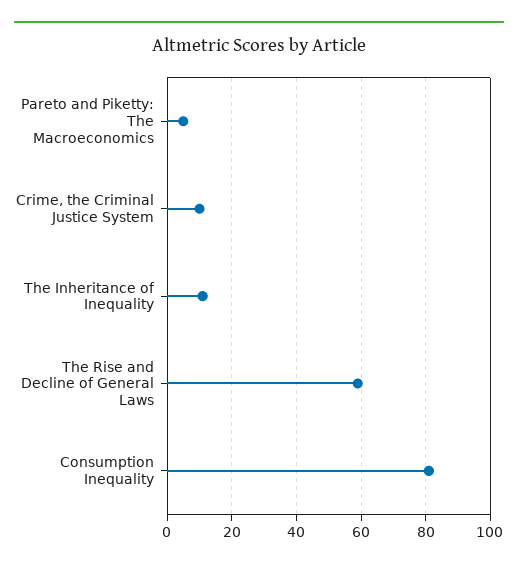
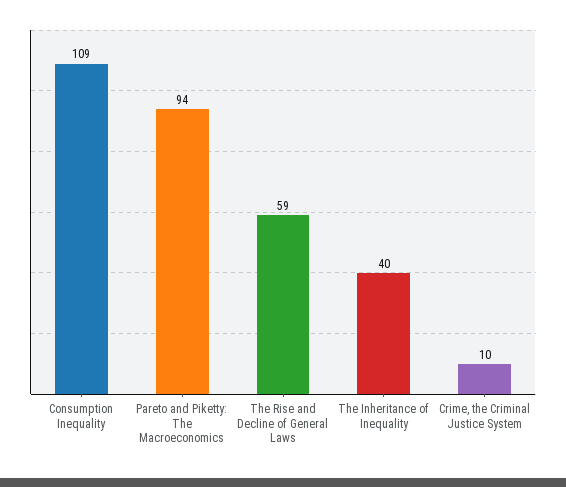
  {
-   "Pareto and Piketty: The Macroeconomics": 5,
+   "Pareto and Piketty: The Macroeconomics": 94,
    "Crime, the Criminal Justice System": 10,
-   "The Inheritance of Inequality": 10,
+   "The Inheritance of Inequality": 40,
    "The Rise and Decline of General Laws": 59,
-   "Consumption Inequality": 80
+   "Consumption Inequality": 109
  }

